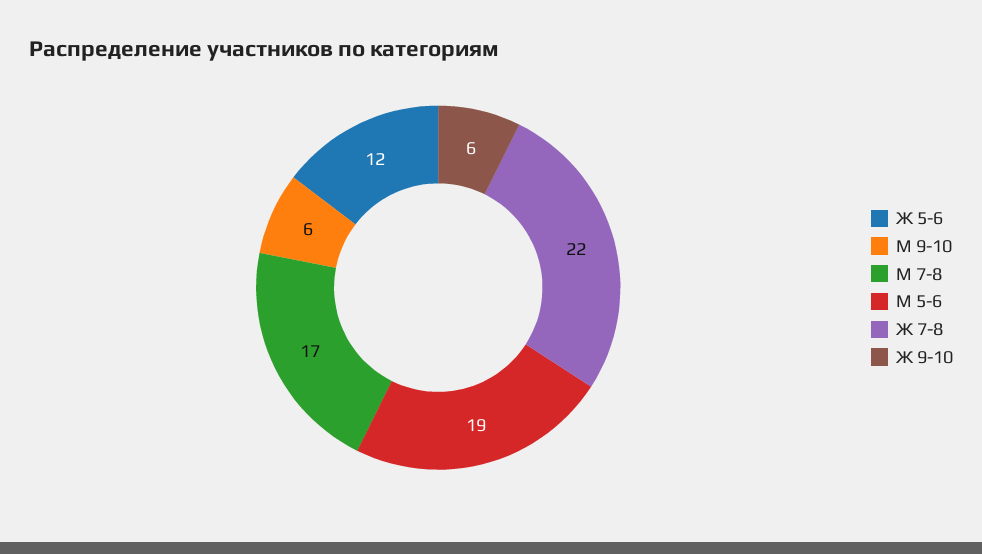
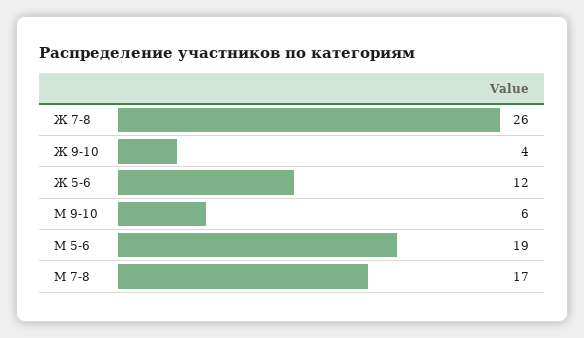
  {
    "Ж 5-6": 12,
    "М 9-10": 6,
    "М 7-8": 17,
    "М 5-6": 19,
-   "Ж 7-8": 22,
+   "Ж 7-8": 26,
-   "Ж 9-10": 6
+   "Ж 9-10": 4
  }

